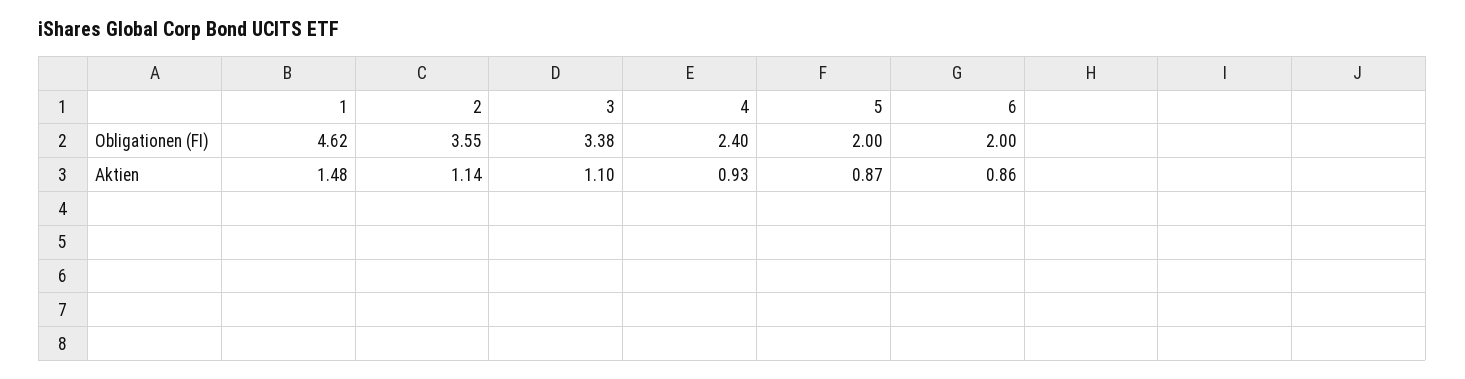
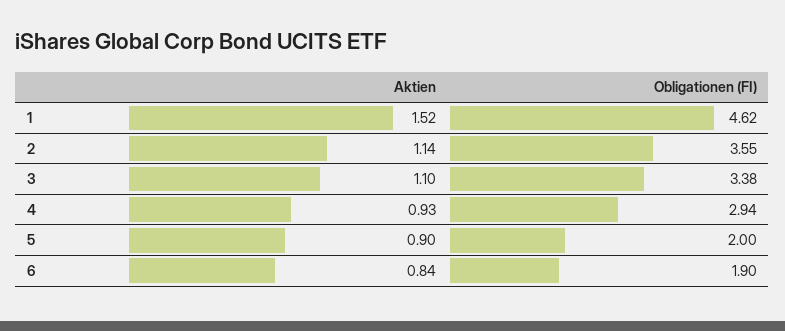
  {
    "1": {
      "Obligationen (FI)": 4.62,
-     "Aktien": 1.48
+     "Aktien": 1.52
    },
    "2": {
      "Obligationen (FI)": 3.55,
      "Aktien": 1.14
    },
    "3": {
      "Obligationen (FI)": 3.38,
      "Aktien": 1.1
    },
    "4": {
-     "Obligationen (FI)": 2.4,
+     "Obligationen (FI)": 2.94,
      "Aktien": 0.93
    },
    "5": {
      "Obligationen (FI)": 2,
-     "Aktien": 0.87
+     "Aktien": 0.9
    },
    "6": {
-     "Obligationen (FI)": 2,
+     "Obligationen (FI)": 1.9,
-     "Aktien": 0.86
+     "Aktien": 0.84
    }
  }

